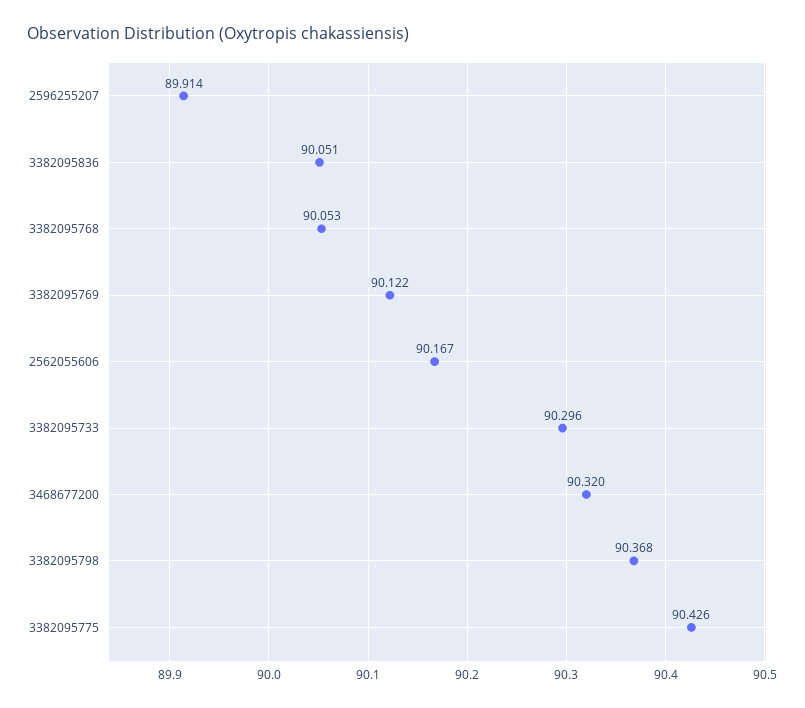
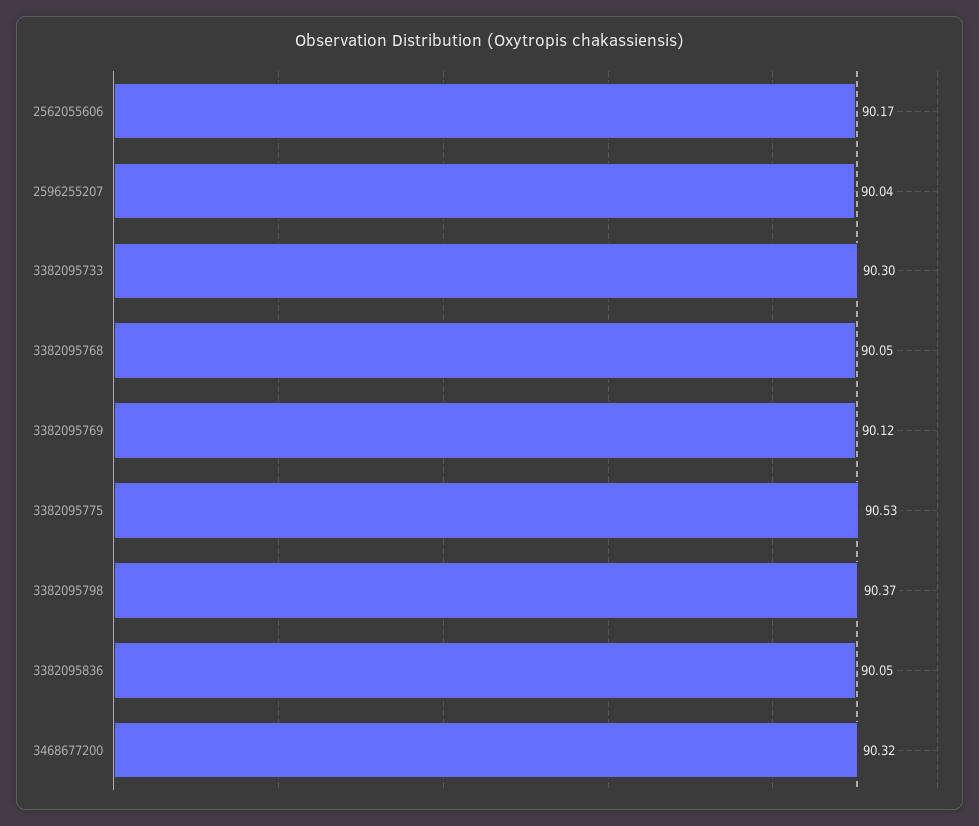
  {
-   "2596255207": 89.914,
+   "2596255207": 90.04,
    "3382095836": 90.051,
    "3382095768": 90.053,
    "3382095769": 90.122,
    "2562055606": 90.167,
    "3382095733": 90.296,
    "3468677200": 90.32,
    "3382095798": 90.368,
-   "3382095775": 90.426
+   "3382095775": 90.53
  }

